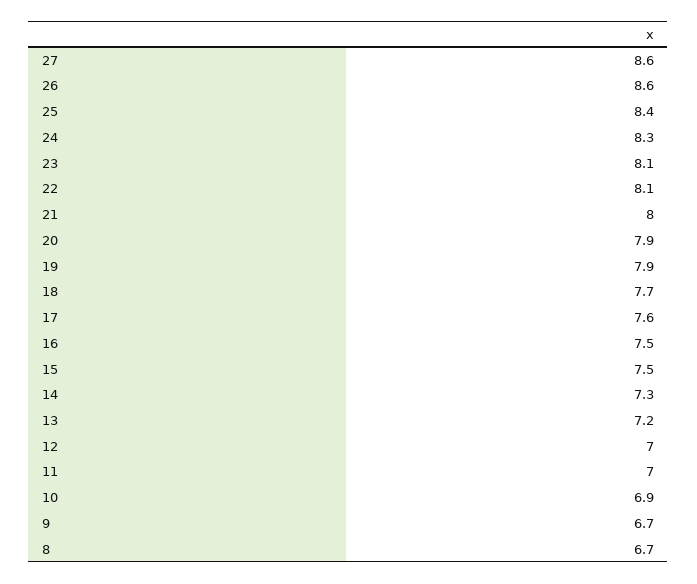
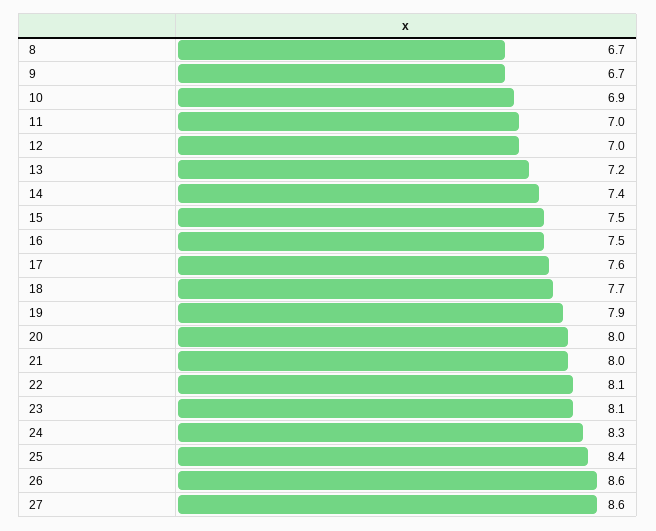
  {
    "27": 8.6,
    "26": 8.6,
    "25": 8.4,
    "24": 8.3,
    "23": 8.1,
    "22": 8.1,
    "21": 8,
-   "20": 7.9,
+   "20": 8,
    "19": 7.9,
    "18": 7.7,
    "17": 7.6,
    "16": 7.5,
    "15": 7.5,
-   "14": 7.3,
+   "14": 7.4,
    "13": 7.2,
    "12": 7,
    "11": 7,
    "10": 6.9,
    "9": 6.7,
    "8": 6.7
  }

